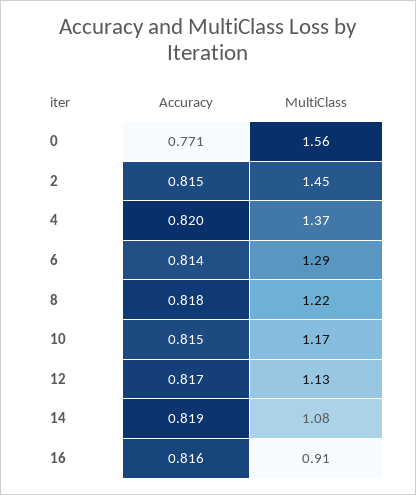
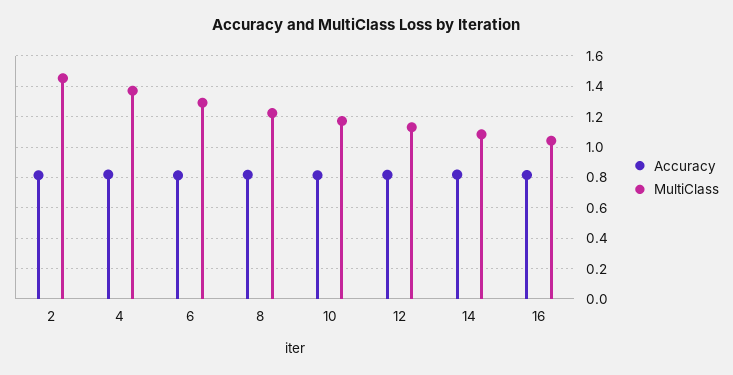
  {
    "Accuracy": {
-     "0": 0.771,
      "2": 0.815,
      "4": 0.82,
      "6": 0.814,
      "8": 0.818,
      "10": 0.815,
      "12": 0.817,
      "14": 0.819,
      "16": 0.816
    },
    "MultiClass": {
-     "0": 1.56,
      "2": 1.45,
      "4": 1.37,
      "6": 1.29,
      "8": 1.22,
      "10": 1.17,
      "12": 1.13,
      "14": 1.08,
-     "16": 0.91
+     "16": 1.05
    }
  }

